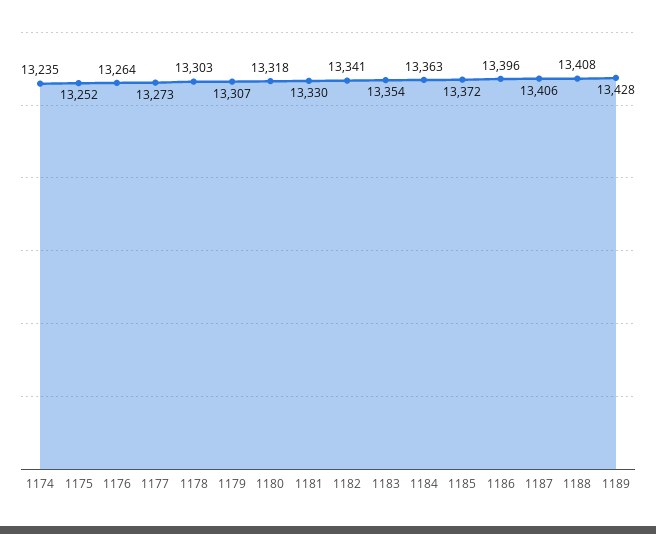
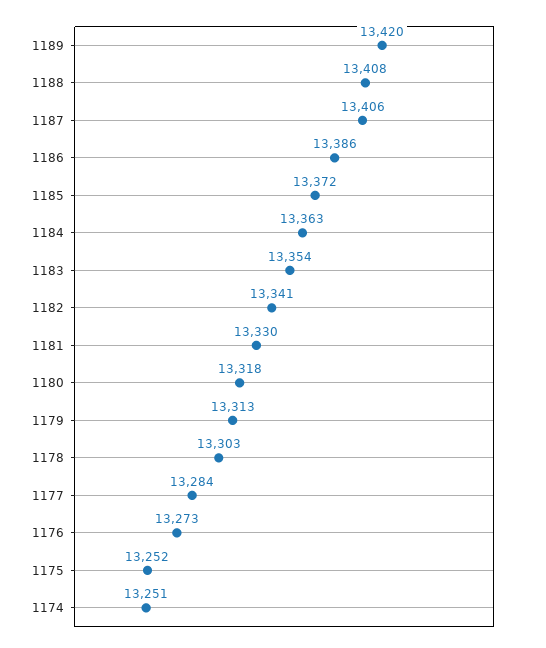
  {
-   "1174": 13235,
+   "1174": 13251,
    "1175": 13252,
-   "1176": 13264,
+   "1176": 13273,
-   "1177": 13273,
+   "1177": 13284,
    "1178": 13303,
-   "1179": 13307,
+   "1179": 13313,
    "1180": 13318,
    "1181": 13330,
    "1182": 13341,
    "1183": 13354,
    "1184": 13363,
    "1185": 13372,
-   "1186": 13396,
+   "1186": 13386,
    "1187": 13406,
    "1188": 13408,
-   "1189": 13428
+   "1189": 13420
  }

